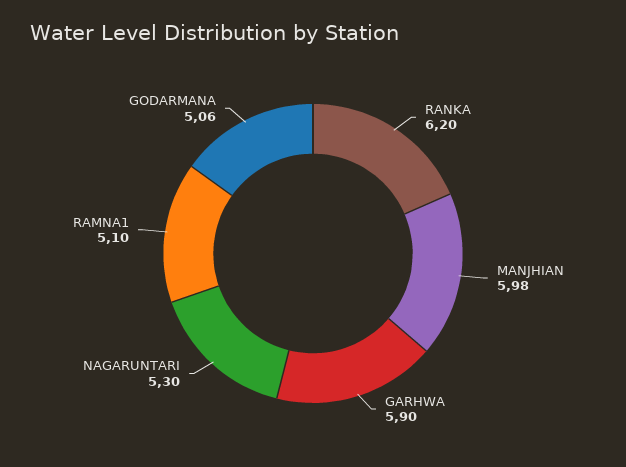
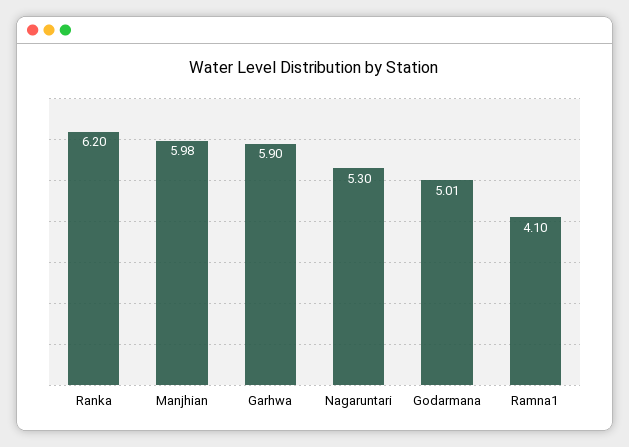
  {
    "RANKA": 6.2,
    "MANJHIAN": 5.98,
    "GARHWA": 5.9,
    "NAGARUNTARI": 5.3,
-   "RAMNA1": 5.1,
+   "RAMNA1": 4.1,
-   "GODARMANA": 5.06
+   "GODARMANA": 5.01
  }

